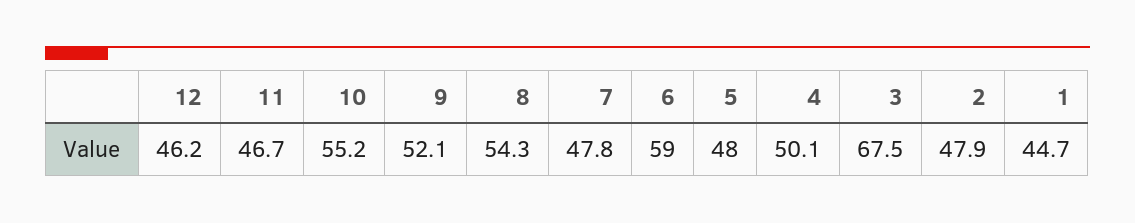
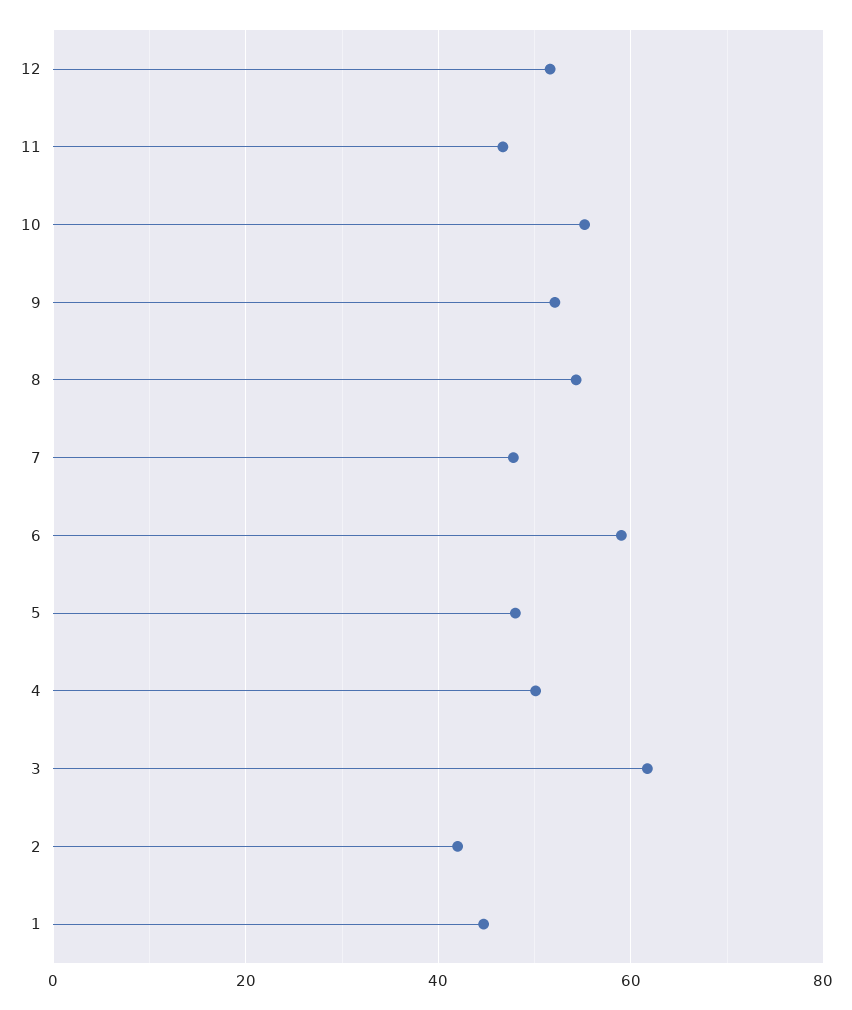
  {
-   "12": 46.2,
+   "12": 52,
    "11": 46.7,
    "10": 55.2,
    "9": 52.1,
    "8": 54.3,
    "7": 47.8,
    "6": 59,
    "5": 48,
    "4": 50.1,
-   "3": 67.5,
+   "3": 62,
-   "2": 47.9,
+   "2": 42,
    "1": 44.7
  }

